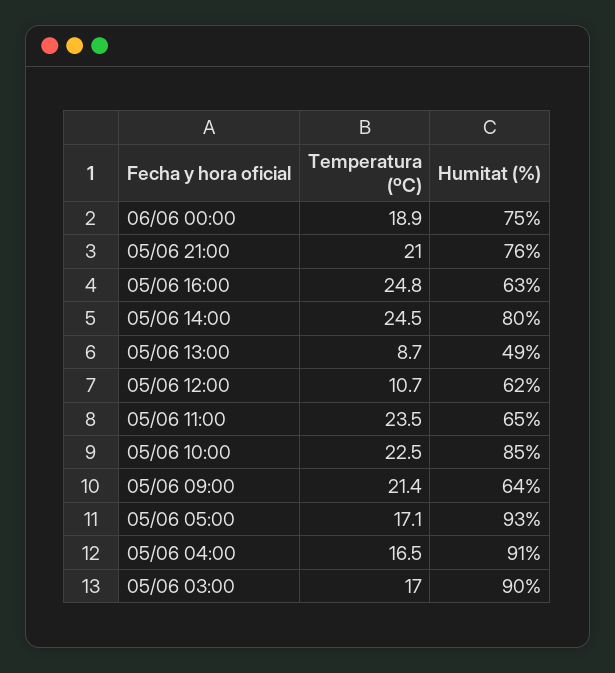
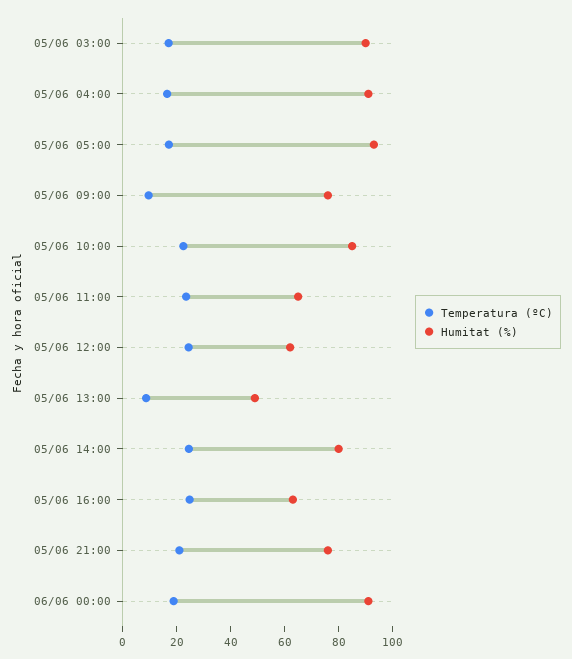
  {
    "Temperatura (ºC)": {
      "06/06 00:00": 18.9,
      "05/06 21:00": 21,
      "05/06 16:00": 24.8,
      "05/06 14:00": 24.5,
      "05/06 13:00": 8.7,
-     "05/06 12:00": 10.7,
+     "05/06 12:00": 25,
      "05/06 11:00": 23.5,
      "05/06 10:00": 22.5,
-     "05/06 09:00": 21.4,
+     "05/06 09:00": 10,
      "05/06 05:00": 17.1,
      "05/06 04:00": 16.5,
      "05/06 03:00": 17
    },
    "Humitat (%)": {
-     "06/06 00:00": 75,
+     "06/06 00:00": 90,
      "05/06 21:00": 76,
      "05/06 16:00": 63,
      "05/06 14:00": 80,
      "05/06 13:00": 49,
      "05/06 12:00": 62,
      "05/06 11:00": 65,
      "05/06 10:00": 85,
-     "05/06 09:00": 64,
+     "05/06 09:00": 75,
      "05/06 05:00": 93,
      "05/06 04:00": 91,
      "05/06 03:00": 90
    }
  }

